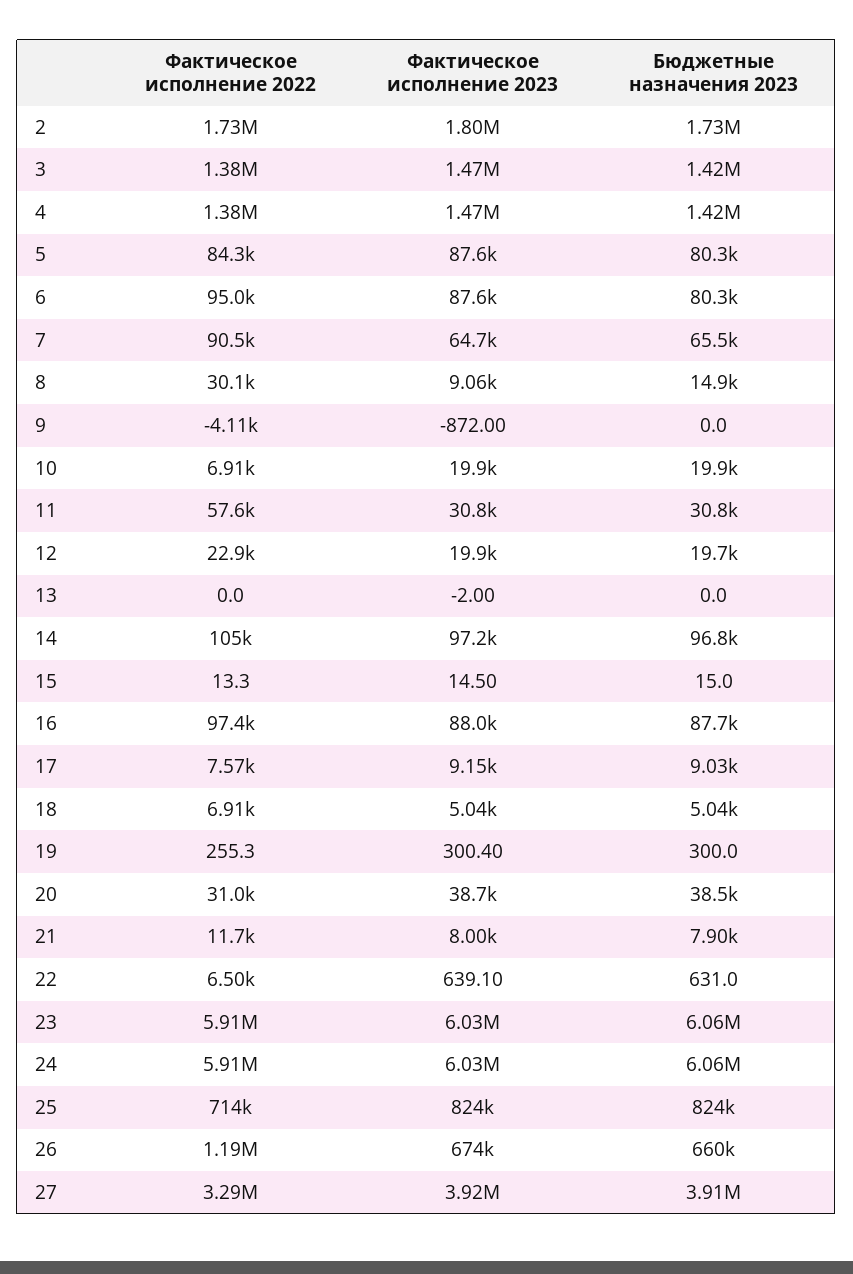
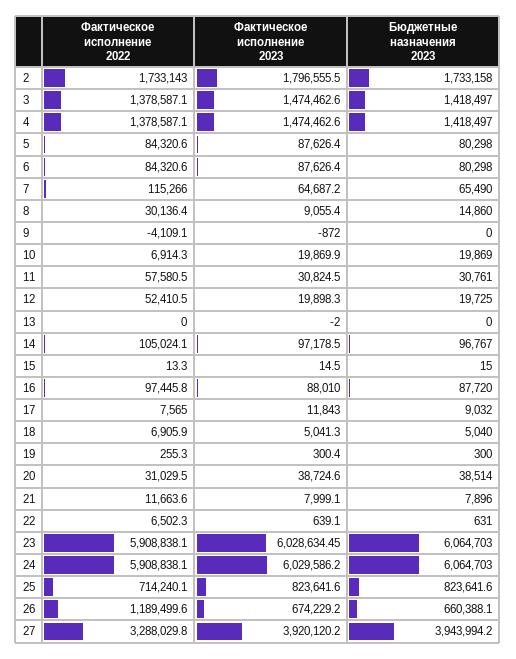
  {
    "Фактическое исполнение 2022": {
      "2": 1733143,
      "3": 1378587.1,
      "4": 1378587.1,
      "5": 84320.6,
-     "6": 95000,
+     "6": 84320.6,
-     "7": 90500,
+     "7": 115266,
      "8": 30136.4,
      "9": -4109.1,
      "10": 6914.3,
      "11": 57580.5,
-     "12": 22900,
+     "12": 52410.5,
      "13": 0,
      "14": 105024.1,
      "15": 13.3,
      "16": 97445.8,
      "17": 7565,
      "18": 6905.9,
      "19": 255.3,
      "20": 31029.5,
      "21": 11663.6,
      "22": 6502.3,
      "23": 5908838.1,
      "24": 5908838.1,
      "25": 714240.1,
      "26": 1189499.6,
      "27": 3288029.8
    },
    "Фактическое исполнение 2023": {
      "2": 1796555.5,
      "3": 1474462.6,
      "4": 1474462.6,
      "5": 87626.4,
      "6": 87626.4,
      "7": 64687.2,
      "8": 9055.4,
      "9": -872,
      "10": 19869.9,
      "11": 30824.5,
      "12": 19898.3,
      "13": -2,
      "14": 97178.5,
      "15": 14.5,
      "16": 88010,
-     "17": 9150,
+     "17": 11843,
      "18": 5041.3,
      "19": 300.4,
      "20": 38724.6,
      "21": 7999.1,
      "22": 639.1,
      "23": 6028634.45,
      "24": 6029586.2,
      "25": 823641.6,
      "26": 674229.2,
      "27": 3920120.2
    },
    "Бюджетные назначения 2023": {
      "2": 1733158,
      "3": 1418497,
      "4": 1418497,
      "5": 80298,
      "6": 80298,
      "7": 65490,
      "8": 14860,
      "9": 0,
      "10": 19869,
      "11": 30761,
      "12": 19725,
      "13": 0,
      "14": 96767,
      "15": 15,
      "16": 87720,
      "17": 9032,
      "18": 5040,
      "19": 300,
      "20": 38514,
      "21": 7896,
      "22": 631,
      "23": 6064703,
      "24": 6064703,
      "25": 823641.6,
      "26": 660388.1,
-     "27": 3910000
+     "27": 3943994.2
    }
  }

